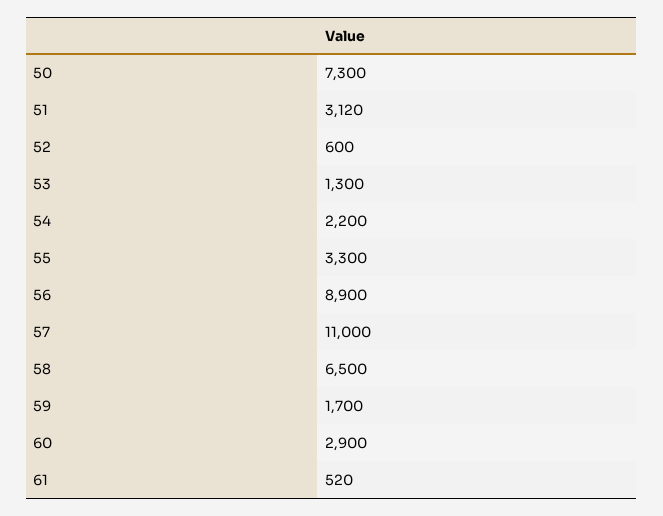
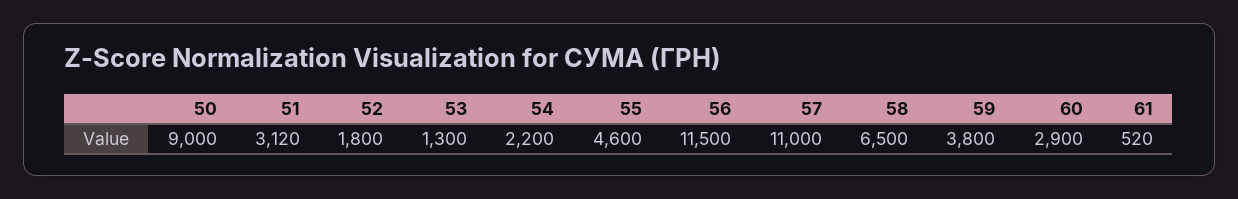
  {
-   "50": 7300,
+   "50": 9000,
    "51": 3120,
-   "52": 600,
+   "52": 1800,
    "53": 1300,
    "54": 2200,
-   "55": 3300,
+   "55": 4600,
-   "56": 8900,
+   "56": 11500,
    "57": 11000,
    "58": 6500,
-   "59": 1700,
+   "59": 3800,
    "60": 2900,
    "61": 520
  }

